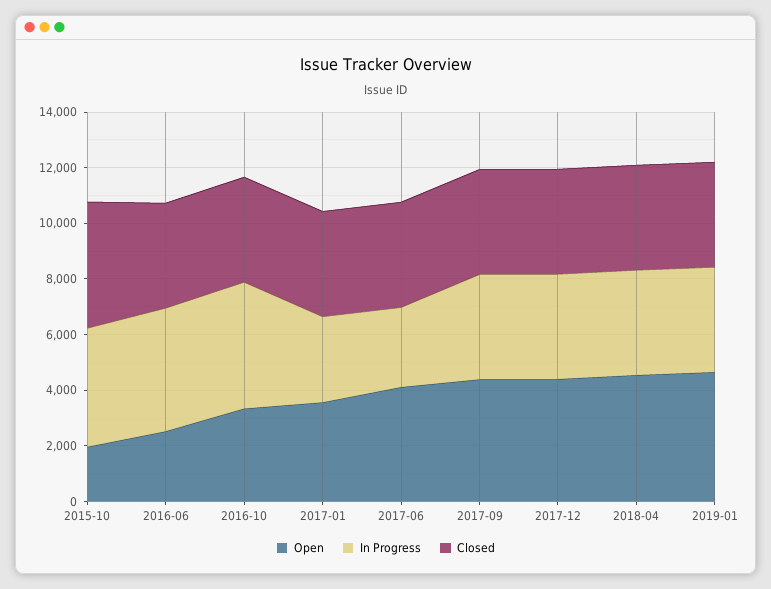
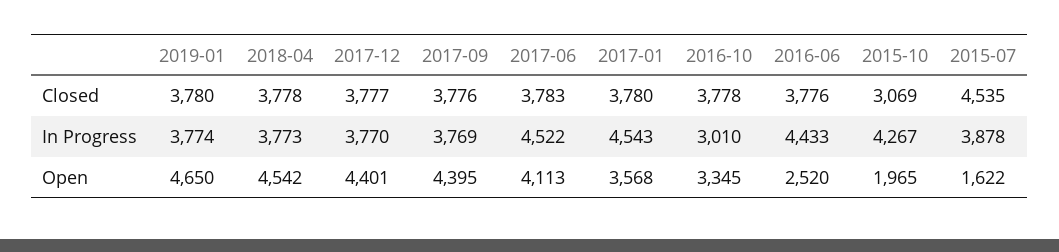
  {
    "Open": {
      "2015-10": 1965,
      "2016-06": 2520,
      "2016-10": 3345,
      "2017-01": 3568,
      "2017-06": 4113,
      "2017-09": 4395,
      "2017-12": 4401,
      "2018-04": 4542,
-     "2019-01": 4650
+     "2019-01": 4650,
+     "2015-07": 1622
    },
    "In Progress": {
      "2015-10": 4267,
      "2016-06": 4433,
-     "2016-10": 4500,
+     "2016-10": 3010,
-     "2017-01": 3000,
+     "2017-01": 4543,
-     "2017-06": 3000,
+     "2017-06": 4522,
      "2017-09": 3769,
      "2017-12": 3770,
      "2018-04": 3773,
-     "2019-01": 3774
+     "2019-01": 3774,
+     "2015-07": 3878
    },
    "Closed": {
-     "2015-10": 4500,
+     "2015-10": 3069,
      "2016-06": 3776,
      "2016-10": 3778,
      "2017-01": 3780,
      "2017-06": 3783,
      "2017-09": 3776,
      "2017-12": 3777,
      "2018-04": 3778,
-     "2019-01": 3780
+     "2019-01": 3780,
+     "2015-07": 4535
    }
  }

